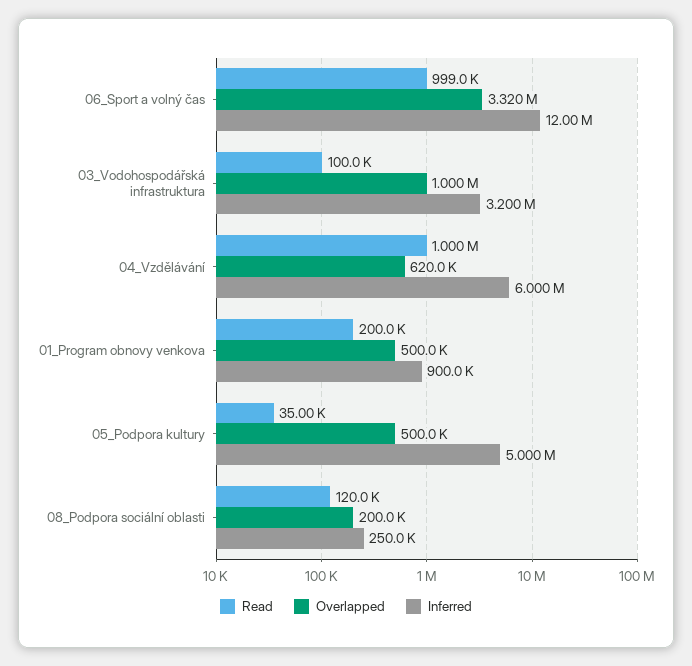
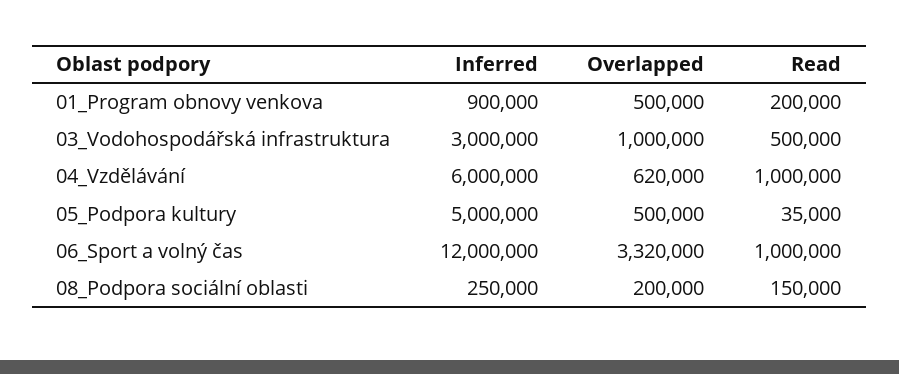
  {
    "Read": {
-     "06_Sport a volný čas": 999000,
+     "06_Sport a volný čas": 1000000,
-     "03_Vodohospodářská infrastruktura": 100000,
+     "03_Vodohospodářská infrastruktura": 500000,
      "04_Vzdělávání": 1000000,
      "01_Program obnovy venkova": 200000,
      "05_Podpora kultury": 35000,
-     "08_Podpora sociální oblasti": 120000
+     "08_Podpora sociální oblasti": 150000
    },
    "Overlapped": {
      "06_Sport a volný čas": 3320000,
      "03_Vodohospodářská infrastruktura": 1000000,
      "04_Vzdělávání": 620000,
      "01_Program obnovy venkova": 500000,
      "05_Podpora kultury": 500000,
      "08_Podpora sociální oblasti": 200000
    },
    "Inferred": {
      "06_Sport a volný čas": 12000000,
-     "03_Vodohospodářská infrastruktura": 3200000,
+     "03_Vodohospodářská infrastruktura": 3000000,
      "04_Vzdělávání": 6000000,
      "01_Program obnovy venkova": 900000,
      "05_Podpora kultury": 5000000,
      "08_Podpora sociální oblasti": 250000
    }
  }

